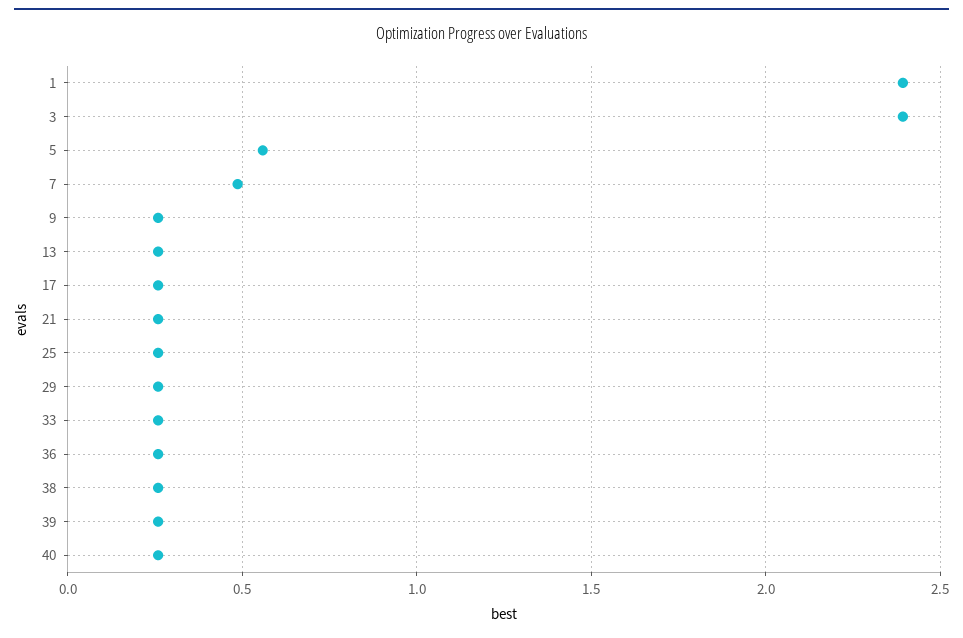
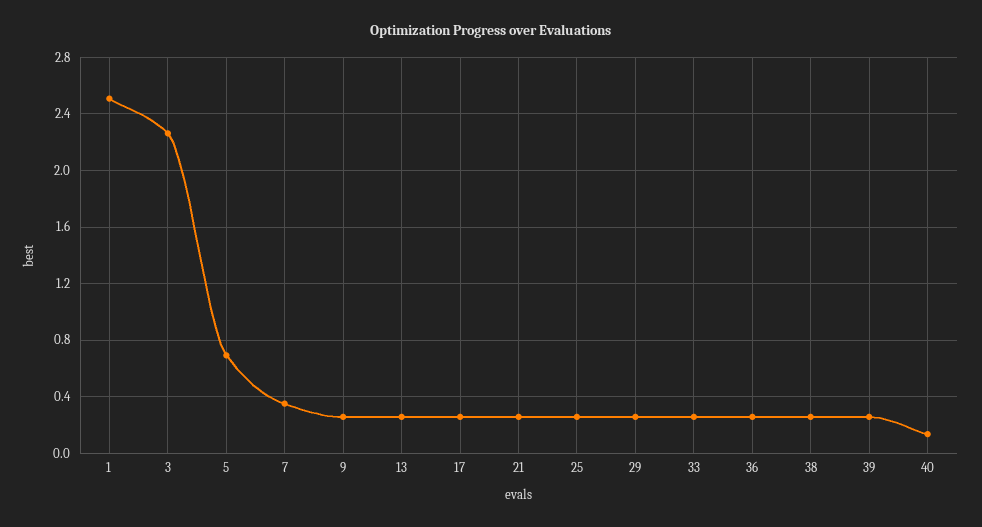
  {
-   "1": 2.4,
+   "1": 2.5,
-   "3": 2.4,
+   "3": 2.25,
-   "5": 0.55,
+   "5": 0.7,
-   "7": 0.5,
+   "7": 0.35,
    "9": 0.25,
    "13": 0.25,
    "17": 0.25,
    "21": 0.25,
    "25": 0.25,
    "29": 0.25,
    "33": 0.25,
    "36": 0.25,
    "38": 0.25,
    "39": 0.25,
-   "40": 0.25
+   "40": 0.15
  }

